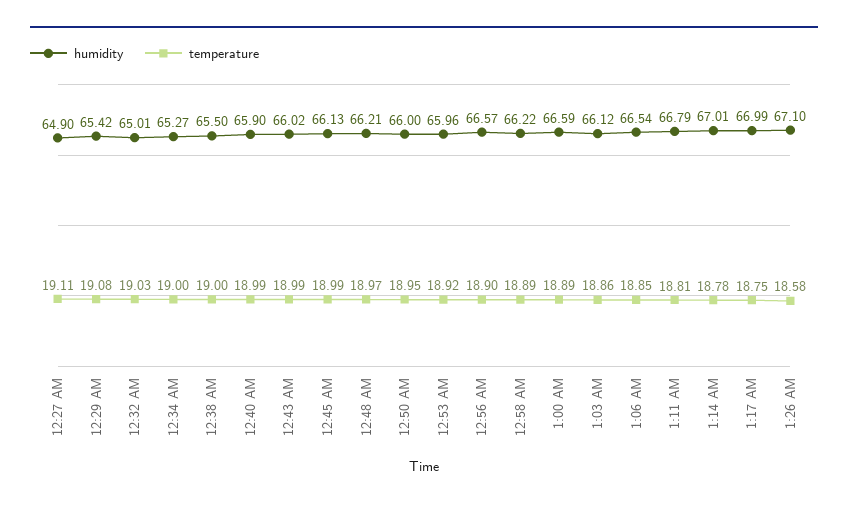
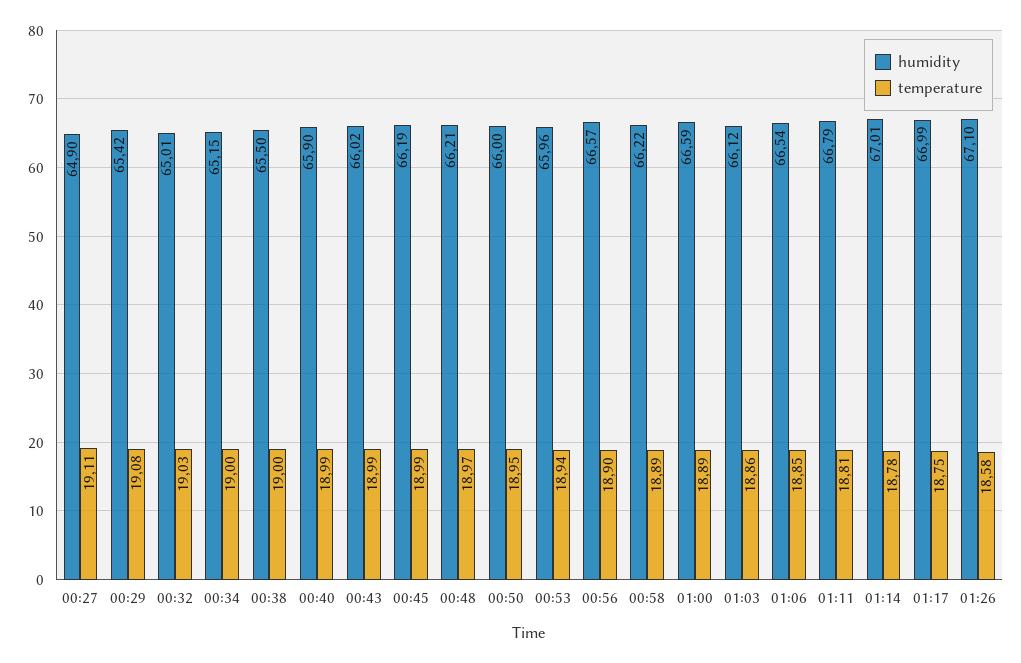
  {
    "humidity": {
      "12:27 AM": 64.9,
      "12:29 AM": 65.42,
      "12:32 AM": 65.01,
-     "12:34 AM": 65.27,
+     "12:34 AM": 65.15,
      "12:38 AM": 65.5,
      "12:40 AM": 65.9,
      "12:43 AM": 66.02,
-     "12:45 AM": 66.13,
+     "12:45 AM": 66.19,
      "12:48 AM": 66.21,
      "12:50 AM": 66,
      "12:53 AM": 65.96,
      "12:56 AM": 66.57,
      "12:58 AM": 66.22,
      "1:00 AM": 66.59,
      "1:03 AM": 66.12,
      "1:06 AM": 66.54,
      "1:11 AM": 66.79,
      "1:14 AM": 67.01,
      "1:17 AM": 66.99,
      "1:26 AM": 67.1
    },
    "temperature": {
      "12:27 AM": 19.11,
      "12:29 AM": 19.08,
      "12:32 AM": 19.03,
      "12:34 AM": 19,
      "12:38 AM": 19,
      "12:40 AM": 18.99,
      "12:43 AM": 18.99,
      "12:45 AM": 18.99,
      "12:48 AM": 18.97,
      "12:50 AM": 18.95,
-     "12:53 AM": 18.92,
+     "12:53 AM": 18.94,
      "12:56 AM": 18.9,
      "12:58 AM": 18.89,
      "1:00 AM": 18.89,
      "1:03 AM": 18.86,
      "1:06 AM": 18.85,
      "1:11 AM": 18.81,
      "1:14 AM": 18.78,
      "1:17 AM": 18.75,
      "1:26 AM": 18.58
    }
  }

